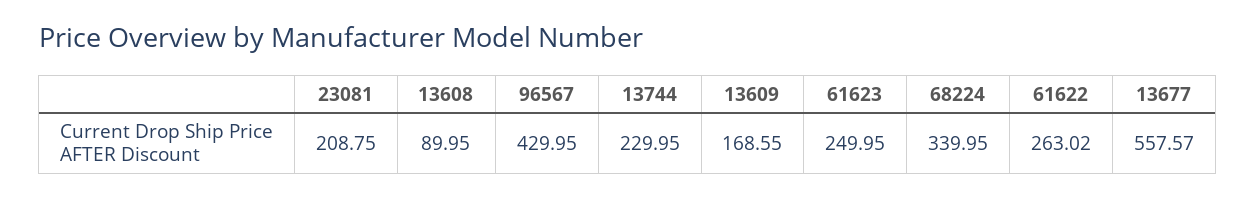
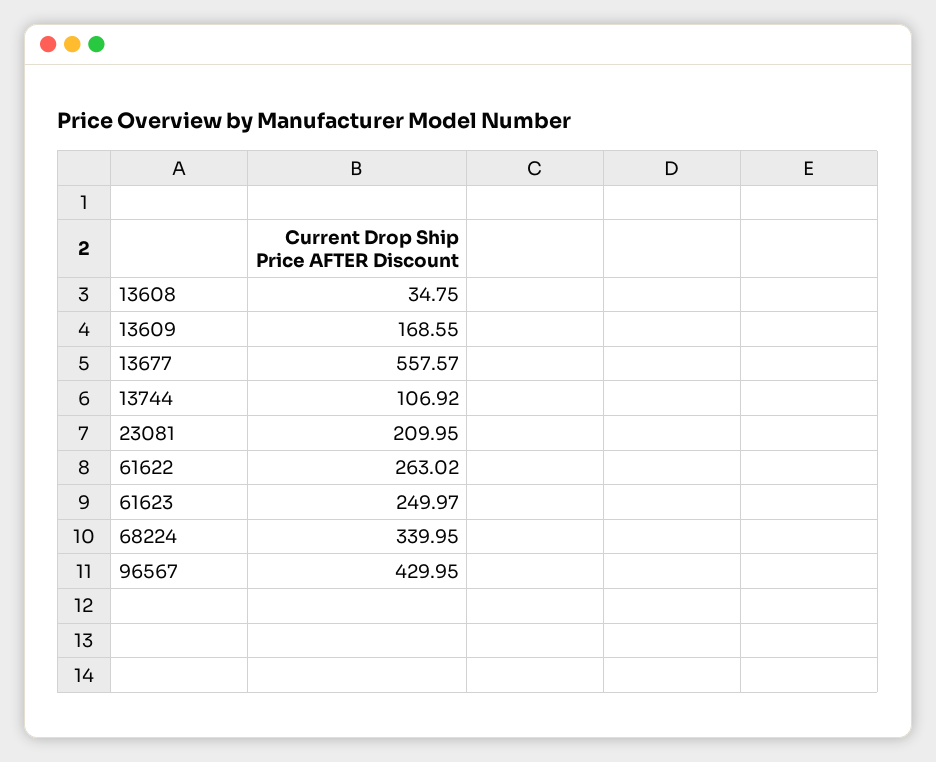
  {
-   "23081": 208.75,
+   "23081": 209.95,
-   "13608": 89.95,
+   "13608": 34.75,
    "96567": 429.95,
-   "13744": 229.95,
+   "13744": 106.92,
    "13609": 168.55,
-   "61623": 249.95,
+   "61623": 249.97,
    "68224": 339.95,
    "61622": 263.02,
    "13677": 557.57
  }

